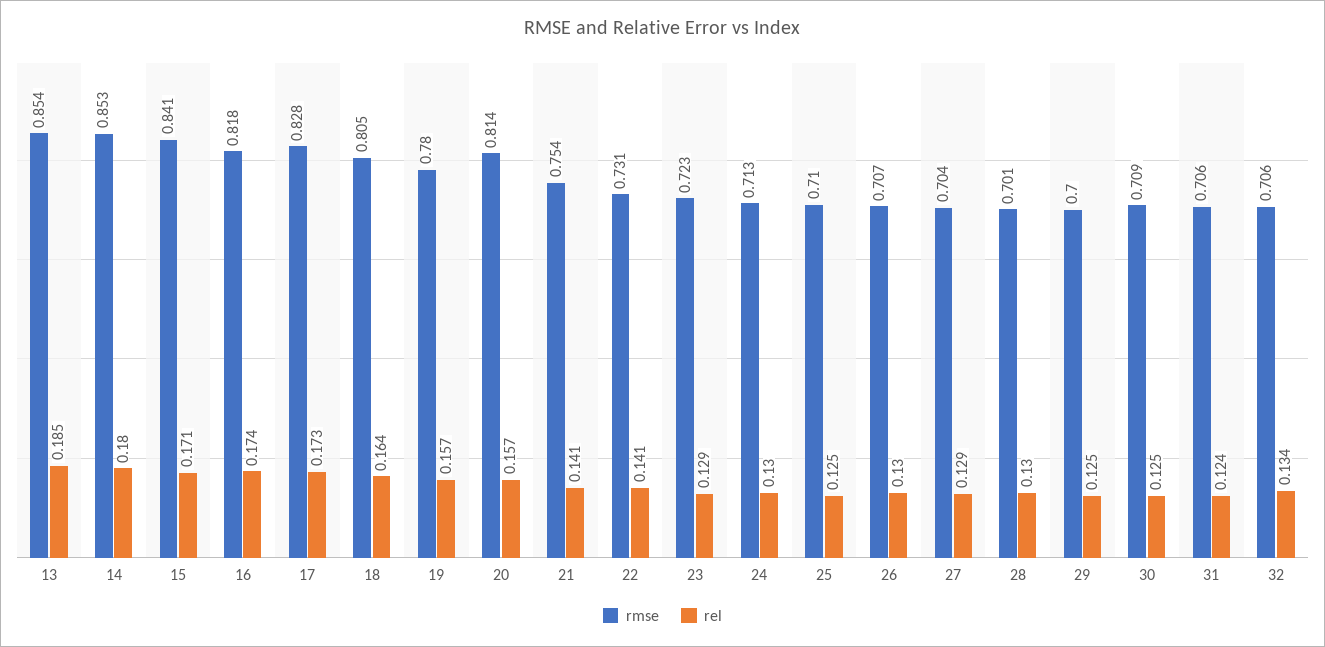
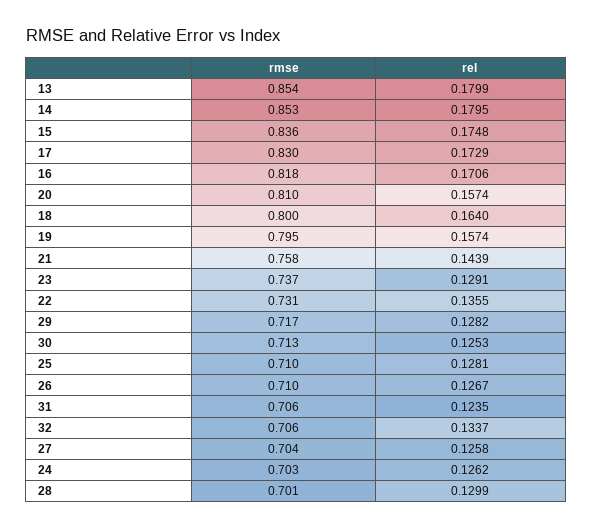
  {
    "rmse": {
      "13": 0.854,
      "14": 0.853,
-     "15": 0.841,
+     "15": 0.836,
      "16": 0.818,
-     "17": 0.828,
+     "17": 0.83,
-     "18": 0.805,
+     "18": 0.8,
-     "19": 0.78,
+     "19": 0.795,
-     "20": 0.814,
+     "20": 0.81,
-     "21": 0.754,
+     "21": 0.758,
      "22": 0.731,
-     "23": 0.723,
+     "23": 0.737,
-     "24": 0.713,
+     "24": 0.703,
      "25": 0.71,
-     "26": 0.707,
+     "26": 0.71,
      "27": 0.704,
      "28": 0.701,
-     "29": 0.7,
+     "29": 0.717,
-     "30": 0.709,
+     "30": 0.713,
      "31": 0.706,
      "32": 0.706
    },
    "rel": {
-     "13": 0.185,
+     "13": 0.1799,
      "14": 0.1795,
-     "15": 0.171,
+     "15": 0.1748,
-     "16": 0.174,
+     "16": 0.1706,
      "17": 0.1729,
      "18": 0.164,
      "19": 0.1574,
      "20": 0.1574,
-     "21": 0.141,
+     "21": 0.1439,
-     "22": 0.141,
+     "22": 0.1355,
      "23": 0.1291,
-     "24": 0.13,
+     "24": 0.1262,
-     "25": 0.125,
+     "25": 0.1281,
-     "26": 0.13,
+     "26": 0.1267,
-     "27": 0.129,
+     "27": 0.1258,
      "28": 0.1299,
-     "29": 0.125,
+     "29": 0.1282,
      "30": 0.1253,
      "31": 0.1235,
      "32": 0.1337
    }
  }

